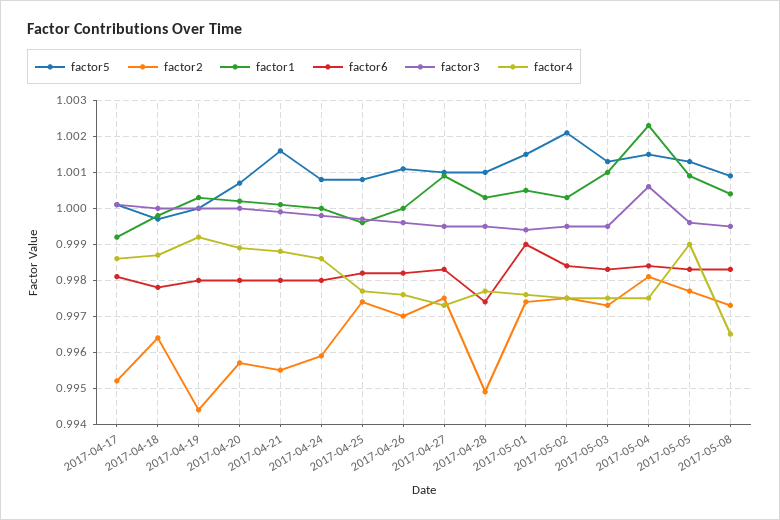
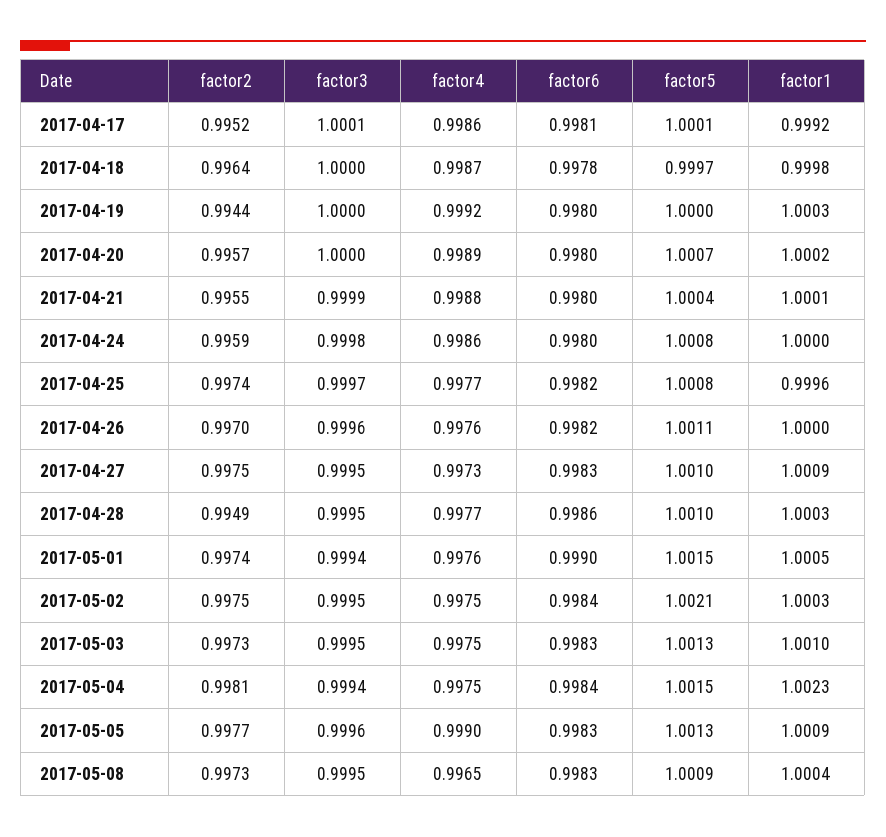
  {
    "factor5": {
      "2017-04-17": 1.0001,
      "2017-04-18": 0.9997,
      "2017-04-19": 1,
      "2017-04-20": 1.0007,
-     "2017-04-21": 1.0015,
+     "2017-04-21": 1.0004,
      "2017-04-24": 1.0008,
      "2017-04-25": 1.0008,
      "2017-04-26": 1.0011,
      "2017-04-27": 1.001,
      "2017-04-28": 1.001,
      "2017-05-01": 1.0015,
      "2017-05-02": 1.0021,
      "2017-05-03": 1.0013,
      "2017-05-04": 1.0015,
      "2017-05-05": 1.0013,
      "2017-05-08": 1.0009
    },
    "factor2": {
      "2017-04-17": 0.9952,
      "2017-04-18": 0.9964,
      "2017-04-19": 0.9944,
      "2017-04-20": 0.9957,
      "2017-04-21": 0.9955,
      "2017-04-24": 0.9959,
      "2017-04-25": 0.9974,
      "2017-04-26": 0.997,
      "2017-04-27": 0.9975,
      "2017-04-28": 0.9949,
      "2017-05-01": 0.9974,
      "2017-05-02": 0.9975,
      "2017-05-03": 0.9973,
      "2017-05-04": 0.9981,
      "2017-05-05": 0.9977,
      "2017-05-08": 0.9973
    },
    "factor1": {
      "2017-04-17": 0.9992,
      "2017-04-18": 0.9998,
      "2017-04-19": 1.0003,
      "2017-04-20": 1.0002,
      "2017-04-21": 1.0001,
      "2017-04-24": 1,
      "2017-04-25": 0.9996,
      "2017-04-26": 1,
      "2017-04-27": 1.0009,
      "2017-04-28": 1.0003,
      "2017-05-01": 1.0005,
      "2017-05-02": 1.0003,
      "2017-05-03": 1.001,
      "2017-05-04": 1.0023,
      "2017-05-05": 1.0009,
      "2017-05-08": 1.0004
    },
    "factor6": {
      "2017-04-17": 0.9981,
      "2017-04-18": 0.9978,
      "2017-04-19": 0.998,
      "2017-04-20": 0.998,
      "2017-04-21": 0.998,
      "2017-04-24": 0.998,
      "2017-04-25": 0.9982,
      "2017-04-26": 0.9982,
      "2017-04-27": 0.9983,
-     "2017-04-28": 0.9975,
+     "2017-04-28": 0.9986,
      "2017-05-01": 0.999,
      "2017-05-02": 0.9984,
      "2017-05-03": 0.9983,
      "2017-05-04": 0.9984,
      "2017-05-05": 0.9983,
      "2017-05-08": 0.9983
    },
    "factor3": {
      "2017-04-17": 1.0001,
      "2017-04-18": 1,
      "2017-04-19": 1,
      "2017-04-20": 1,
      "2017-04-21": 0.9999,
      "2017-04-24": 0.9998,
      "2017-04-25": 0.9997,
      "2017-04-26": 0.9996,
      "2017-04-27": 0.9995,
      "2017-04-28": 0.9995,
      "2017-05-01": 0.9994,
      "2017-05-02": 0.9995,
      "2017-05-03": 0.9995,
-     "2017-05-04": 1.0005,
+     "2017-05-04": 0.9994,
      "2017-05-05": 0.9996,
      "2017-05-08": 0.9995
    },
    "factor4": {
      "2017-04-17": 0.9986,
      "2017-04-18": 0.9987,
      "2017-04-19": 0.9992,
      "2017-04-20": 0.9989,
      "2017-04-21": 0.9988,
      "2017-04-24": 0.9986,
      "2017-04-25": 0.9977,
      "2017-04-26": 0.9976,
      "2017-04-27": 0.9973,
      "2017-04-28": 0.9977,
      "2017-05-01": 0.9976,
      "2017-05-02": 0.9975,
      "2017-05-03": 0.9975,
      "2017-05-04": 0.9975,
      "2017-05-05": 0.999,
      "2017-05-08": 0.9965
    }
  }

